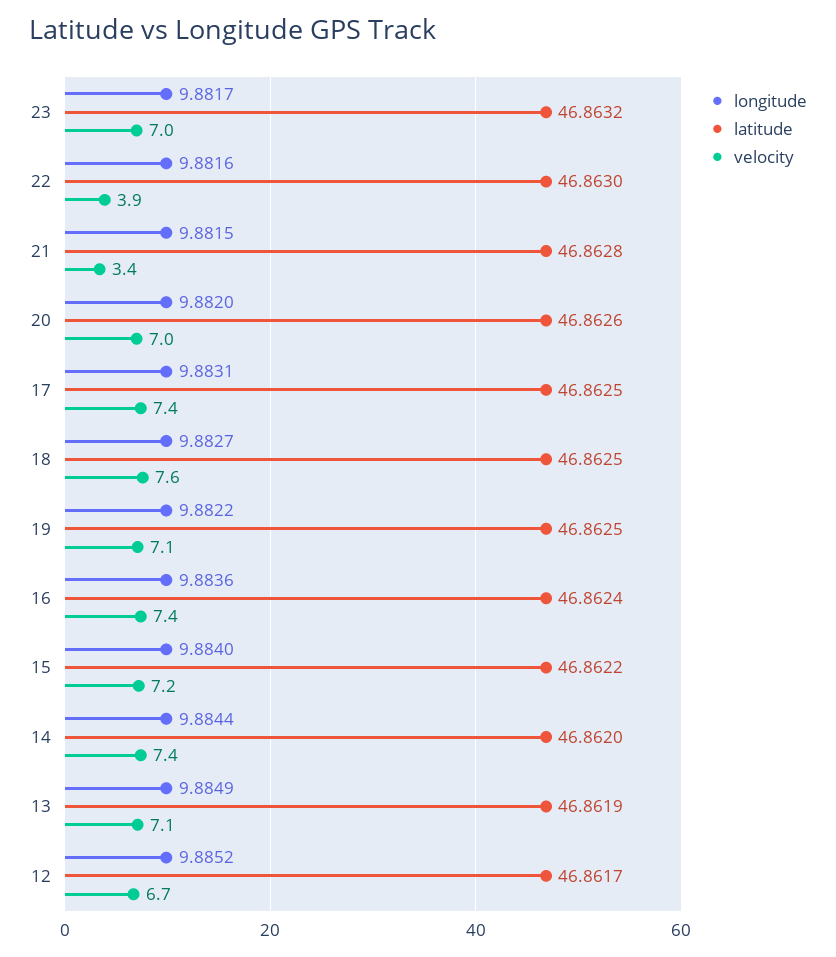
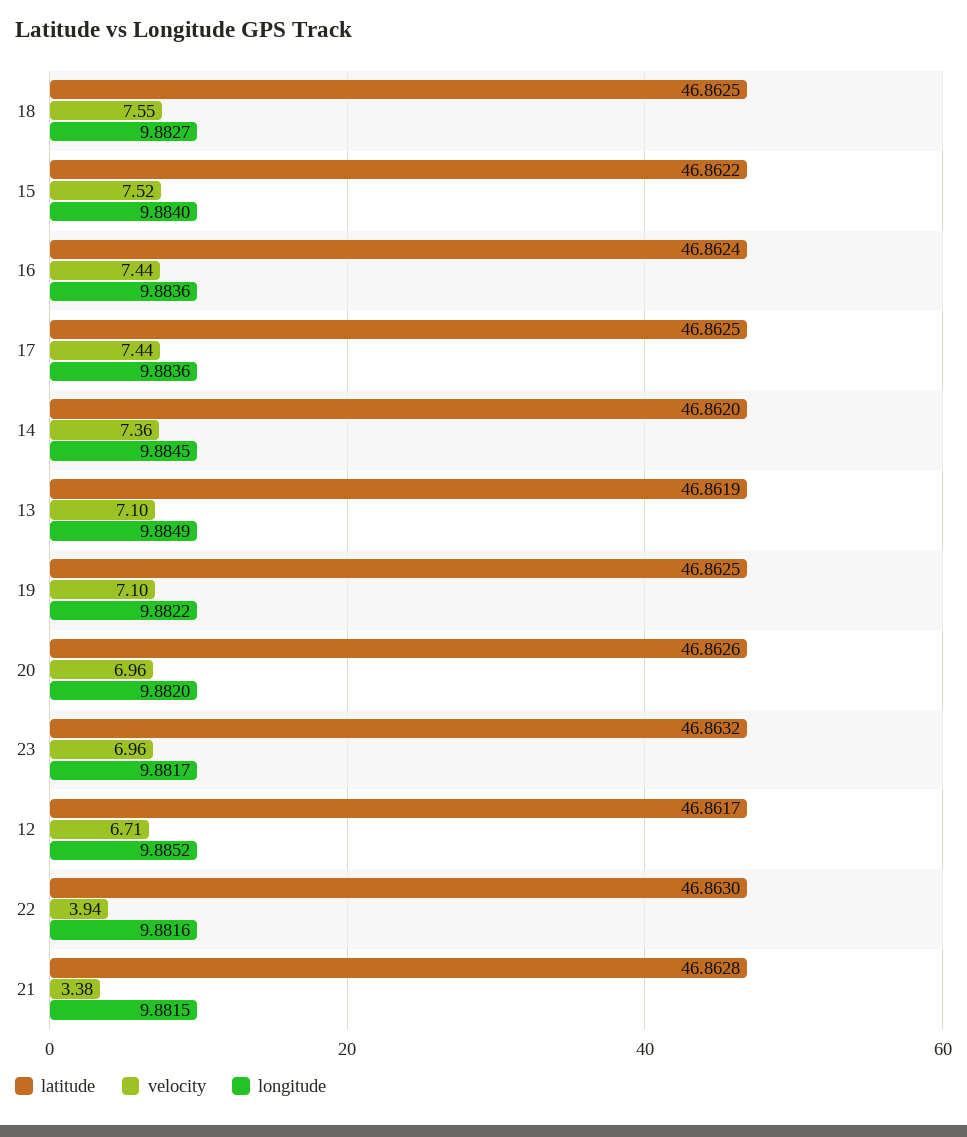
  {
    "longitude": {
      "23": 9.8817,
      "22": 9.8816,
      "21": 9.8815,
      "20": 9.882,
-     "17": 9.8831,
+     "17": 9.8836,
      "18": 9.8827,
      "19": 9.8822,
      "16": 9.8836,
      "15": 9.884,
-     "14": 9.8844,
+     "14": 9.8845,
      "13": 9.8849,
      "12": 9.8852
    },
    "latitude": {
      "23": 46.8632,
      "22": 46.863,
      "21": 46.8628,
      "20": 46.8626,
      "17": 46.8625,
      "18": 46.8625,
      "19": 46.8625,
      "16": 46.8624,
      "15": 46.8622,
      "14": 46.862,
      "13": 46.8619,
      "12": 46.8617
    },
    "velocity": {
      "23": 6.96,
      "22": 3.94,
      "21": 3.38,
      "20": 6.96,
      "17": 7.44,
      "18": 7.55,
      "19": 7.1,
      "16": 7.44,
-     "15": 7.2,
+     "15": 7.52,
      "14": 7.36,
      "13": 7.1,
      "12": 6.71
    }
  }

